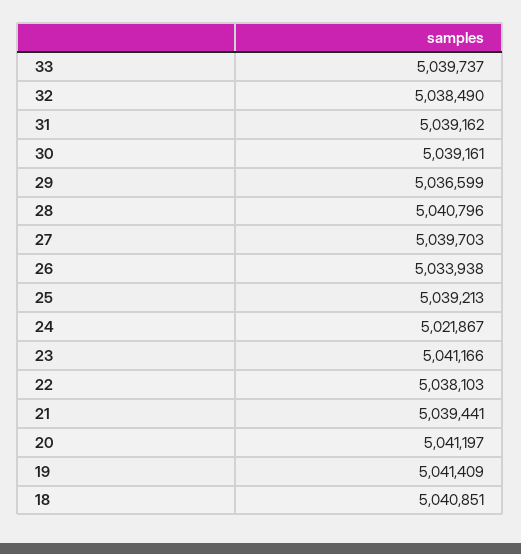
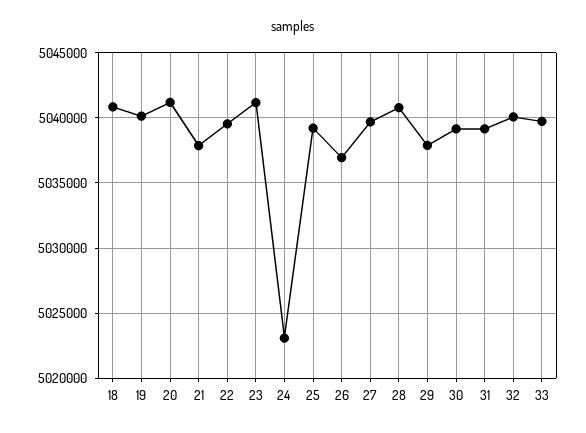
  {
    "33": 5039737,
-   "32": 5038490,
+   "32": 5040000,
    "31": 5039162,
    "30": 5039161,
-   "29": 5036599,
+   "29": 5038000,
    "28": 5040796,
    "27": 5039703,
-   "26": 5033938,
+   "26": 5037000,
    "25": 5039213,
-   "24": 5021867,
+   "24": 5023000,
    "23": 5041166,
-   "22": 5038103,
+   "22": 5039500,
-   "21": 5039441,
+   "21": 5038000,
    "20": 5041197,
-   "19": 5041409,
+   "19": 5040000,
    "18": 5040851
  }

